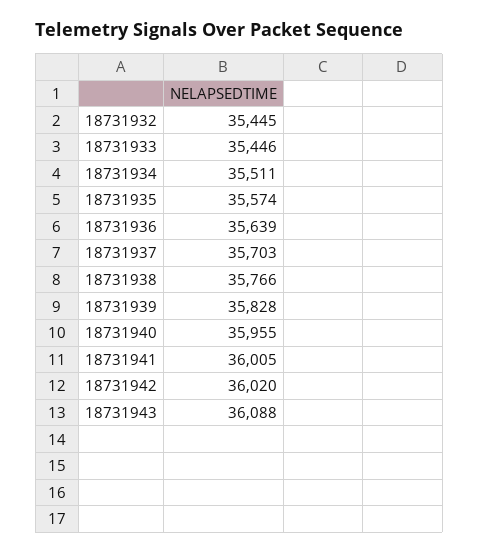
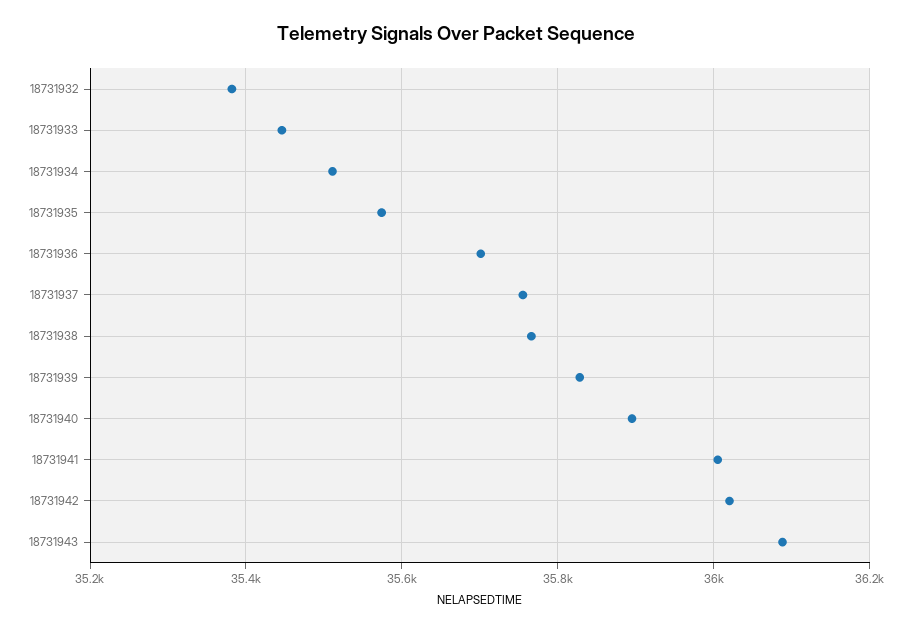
  {
-   "18731932": 35445,
+   "18731932": 35380,
    "18731933": 35446,
    "18731934": 35511,
    "18731935": 35574,
-   "18731936": 35639,
+   "18731936": 35700,
-   "18731937": 35703,
+   "18731937": 35760,
    "18731938": 35766,
    "18731939": 35828,
-   "18731940": 35955,
+   "18731940": 35900,
    "18731941": 36005,
    "18731942": 36020,
    "18731943": 36088
  }

